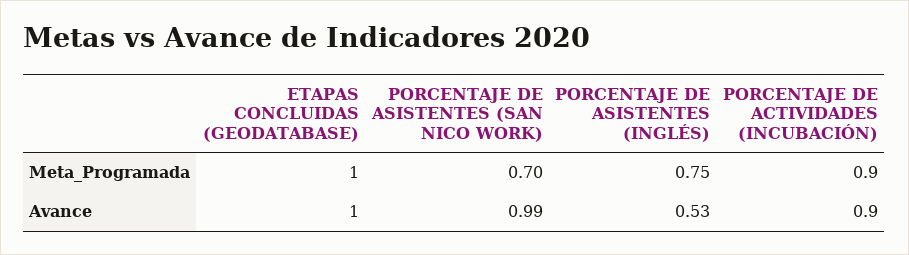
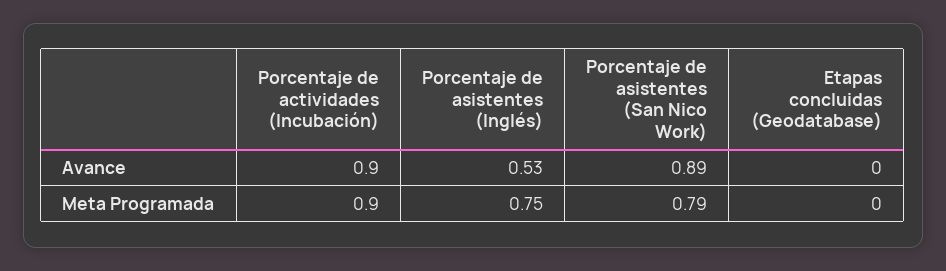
  {
    "ETAPAS CONCLUIDAS (GEODATABASE)": {
-     "Meta_Programada": 1,
+     "Meta_Programada": 0,
-     "Avance": 1
+     "Avance": 0
    },
    "PORCENTAJE DE ASISTENTES (SAN NICO WORK)": {
-     "Meta_Programada": 0.7,
+     "Meta_Programada": 0.79,
-     "Avance": 0.99
+     "Avance": 0.89
    },
    "PORCENTAJE DE ASISTENTES (INGLÉS)": {
      "Meta_Programada": 0.75,
      "Avance": 0.53
    },
    "PORCENTAJE DE ACTIVIDADES (INCUBACIÓN)": {
      "Meta_Programada": 0.9,
      "Avance": 0.9
    }
  }

